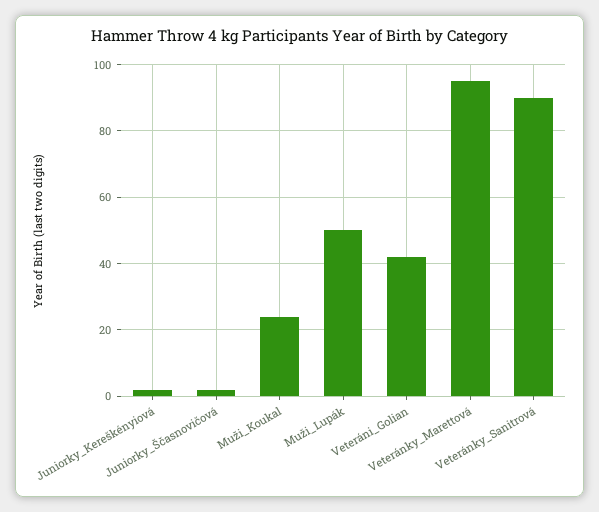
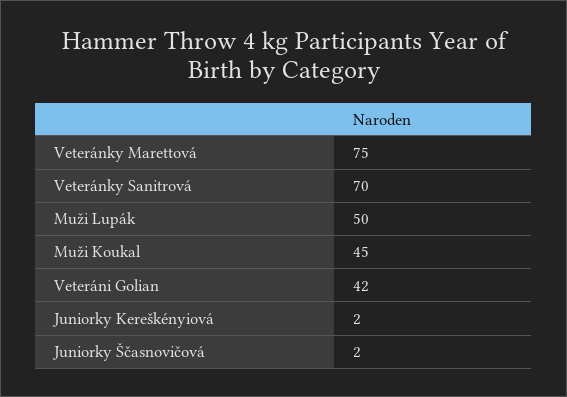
  {
    "Juniorky_Kereškényiová": 2,
    "Juniorky_Ščasnovičová": 2,
-   "Muži_Koukal": 25,
+   "Muži_Koukal": 45,
    "Muži_Lupák": 50,
    "Veteráni_Golian": 42,
-   "Veteránky_Marettová": 95,
+   "Veteránky_Marettová": 75,
-   "Veteránky_Sanitrová": 90
+   "Veteránky_Sanitrová": 70
  }

